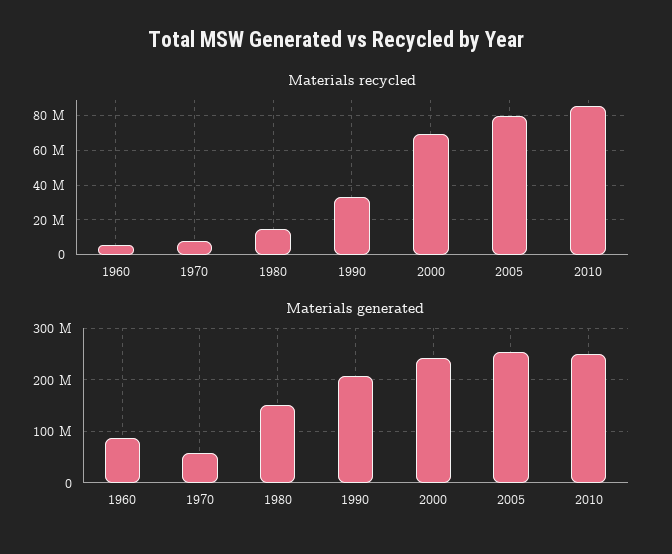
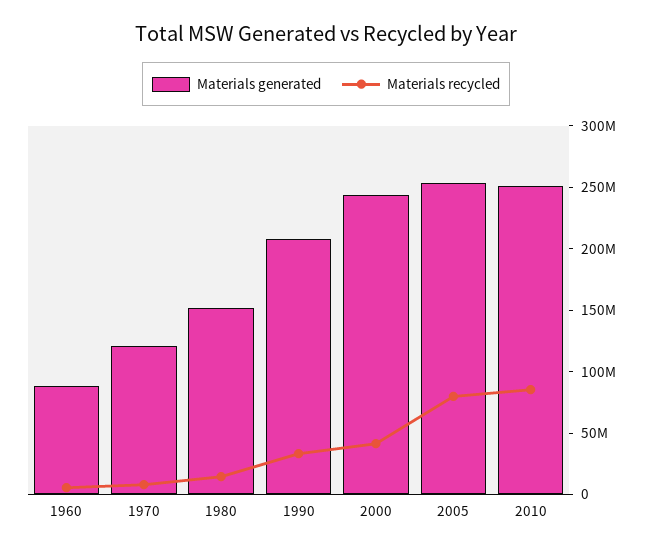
  {
    "Materials recycled": {
      "1960": 5000000,
      "1970": 10000000,
      "1980": 15000000,
      "1990": 35000000,
-     "2000": 70000000,
+     "2000": 40000000,
      "2005": 80000000,
      "2010": 85000000
    },
    "Materials generated": {
      "1960": 90000000,
-     "1970": 60000000,
+     "1970": 120000000,
      "1980": 150000000,
      "1990": 210000000,
      "2000": 240000000,
      "2005": 250000000,
      "2010": 250000000
    }
  }

